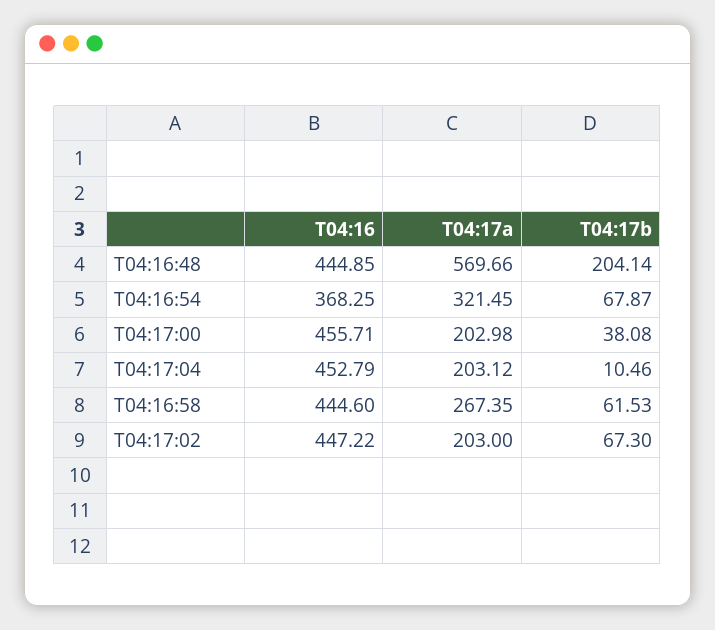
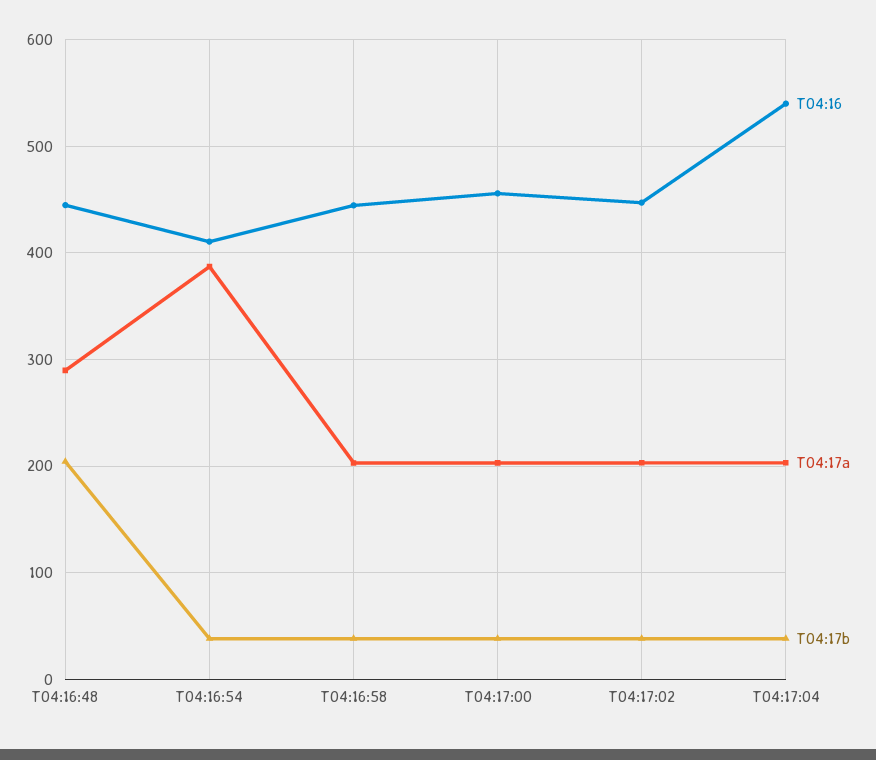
  {
    "T04:16": {
      "T04:16:48": 444.85,
-     "T04:16:54": 368.25,
+     "T04:16:54": 410,
      "T04:17:00": 455.71,
-     "T04:17:04": 452.79,
+     "T04:17:04": 540,
      "T04:16:58": 444.6,
      "T04:17:02": 447.22
    },
    "T04:17a": {
-     "T04:16:48": 569.66,
+     "T04:16:48": 290,
-     "T04:16:54": 321.45,
+     "T04:16:54": 390,
      "T04:17:00": 202.98,
      "T04:17:04": 203.12,
-     "T04:16:58": 267.35,
+     "T04:16:58": 200,
      "T04:17:02": 203
    },
    "T04:17b": {
      "T04:16:48": 204.14,
-     "T04:16:54": 67.87,
+     "T04:16:54": 40,
      "T04:17:00": 38.08,
-     "T04:17:04": 10.46,
+     "T04:17:04": 40,
-     "T04:16:58": 61.53,
+     "T04:16:58": 40,
-     "T04:17:02": 67.3
+     "T04:17:02": 40
    }
  }

